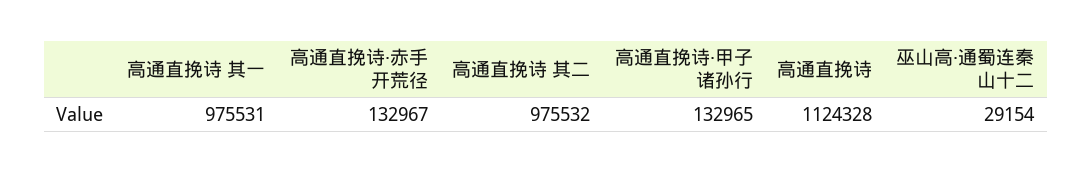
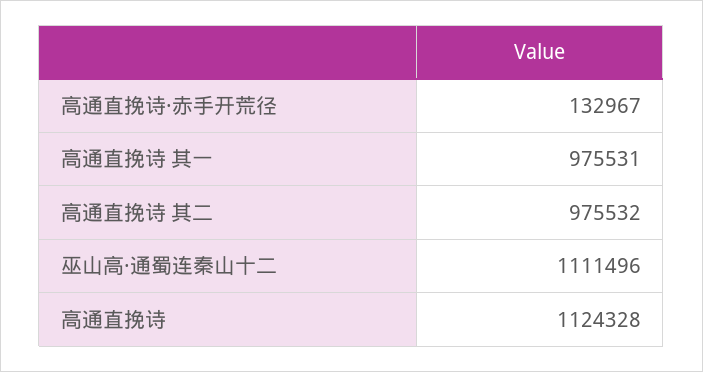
  {
    "高通直挽诗 其一": 975531,
    "高通直挽诗·赤手开荒径": 132967,
    "高通直挽诗 其二": 975532,
-   "高通直挽诗·甲子诸孙行": 132965,
    "高通直挽诗": 1124328,
-   "巫山高·通蜀连秦山十二": 29154
+   "巫山高·通蜀连秦山十二": 1111496
  }

